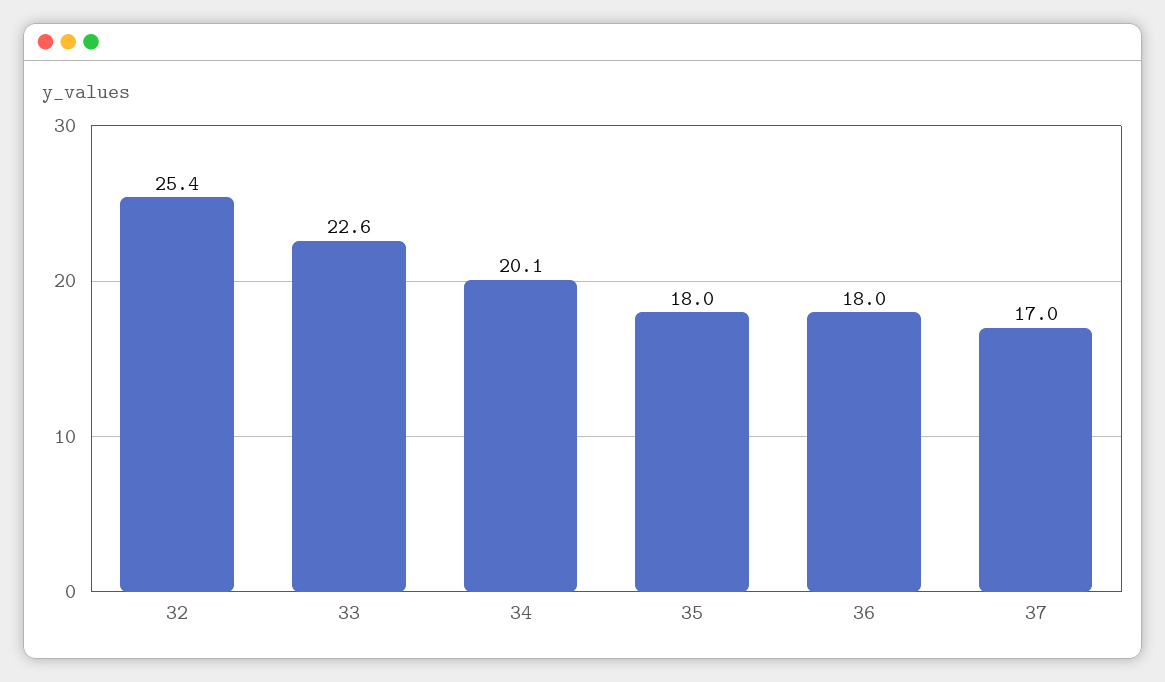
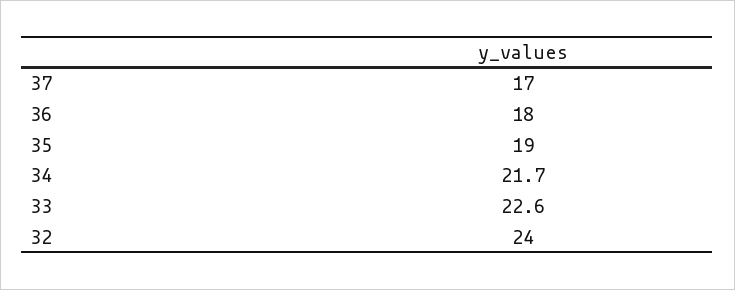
  {
-   "32": 25.4,
+   "32": 24,
    "33": 22.6,
-   "34": 20.1,
+   "34": 21.7,
-   "35": 18,
+   "35": 19,
    "36": 18,
    "37": 17
  }

